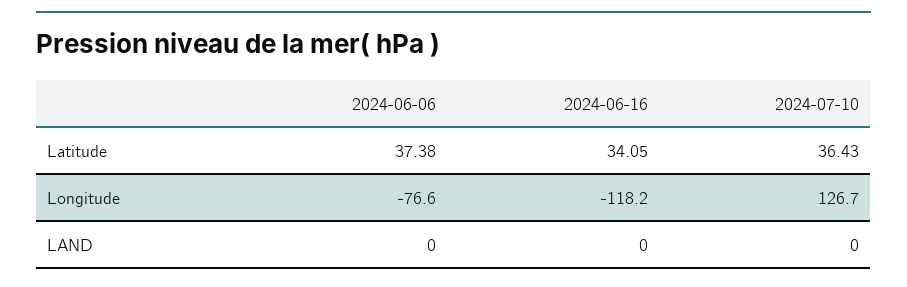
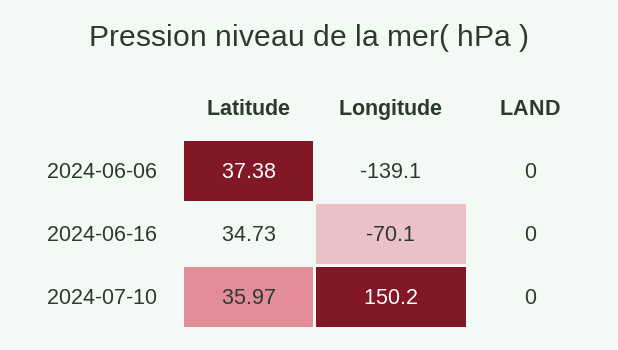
  {
    "2024-06-06": {
      "Latitude": 37.38,
-     "Longitude": -76.6,
+     "Longitude": -139.1,
      "LAND": 0
    },
    "2024-06-16": {
-     "Latitude": 34.05,
+     "Latitude": 34.73,
-     "Longitude": -118.2,
+     "Longitude": -70.1,
      "LAND": 0
    },
    "2024-07-10": {
-     "Latitude": 36.43,
+     "Latitude": 35.97,
-     "Longitude": 126.7,
+     "Longitude": 150.2,
      "LAND": 0
    }
  }

